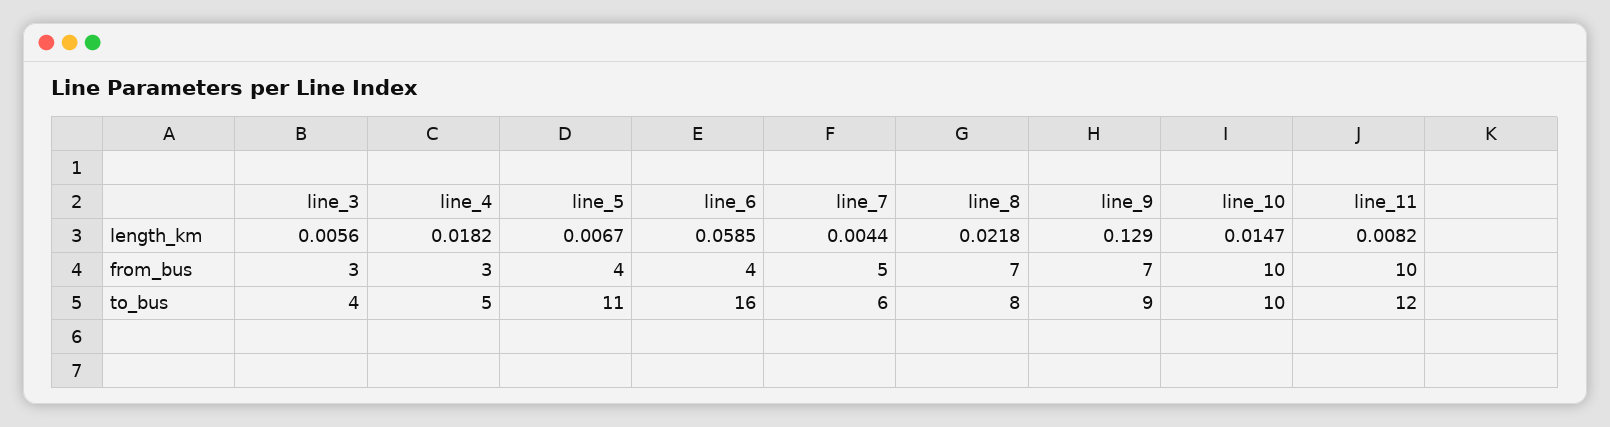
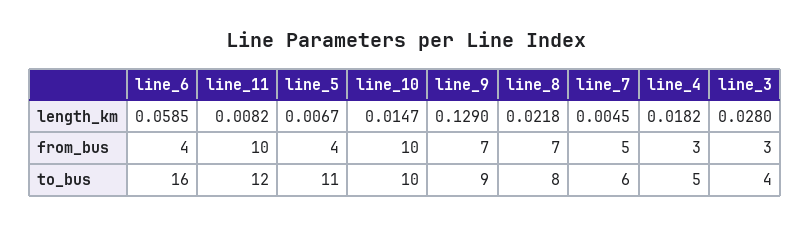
  {
    "line_3": {
-     "length_km": 0.0056,
+     "length_km": 0.028,
      "from_bus": 3,
      "to_bus": 4
    },
    "line_4": {
      "length_km": 0.0182,
      "from_bus": 3,
      "to_bus": 5
    },
    "line_5": {
      "length_km": 0.0067,
      "from_bus": 4,
      "to_bus": 11
    },
    "line_6": {
      "length_km": 0.0585,
      "from_bus": 4,
      "to_bus": 16
    },
    "line_7": {
-     "length_km": 0.0044,
+     "length_km": 0.0045,
      "from_bus": 5,
      "to_bus": 6
    },
    "line_8": {
      "length_km": 0.0218,
      "from_bus": 7,
      "to_bus": 8
    },
    "line_9": {
      "length_km": 0.129,
      "from_bus": 7,
      "to_bus": 9
    },
    "line_10": {
      "length_km": 0.0147,
      "from_bus": 10,
      "to_bus": 10
    },
    "line_11": {
      "length_km": 0.0082,
      "from_bus": 10,
      "to_bus": 12
    }
  }

